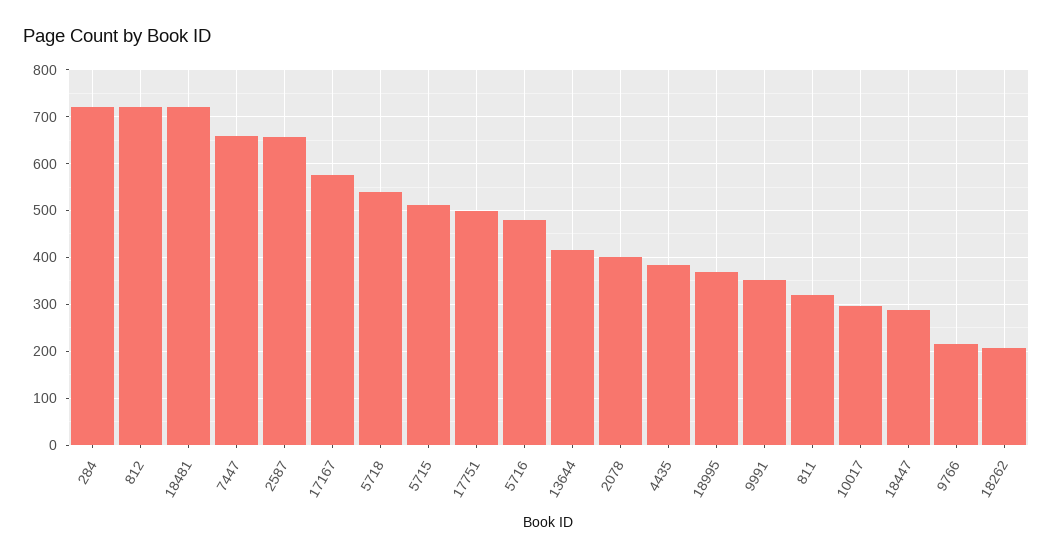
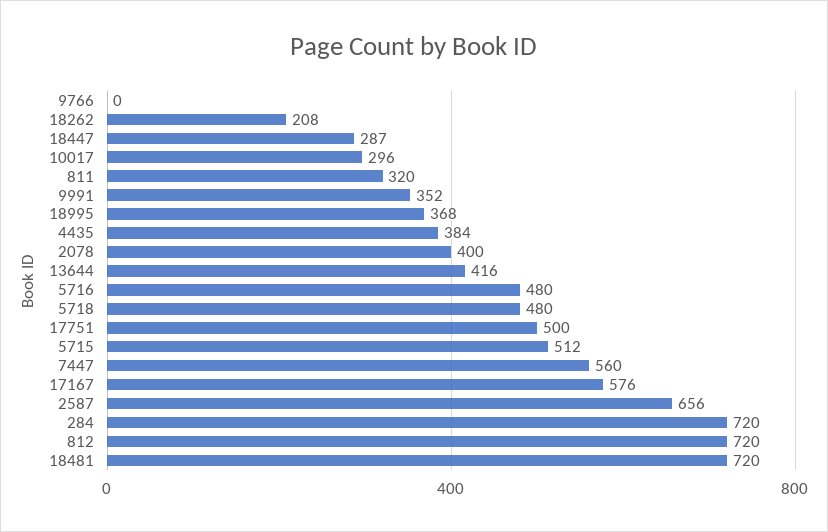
  {
    "284": 720,
    "812": 720,
    "18481": 720,
-   "7447": 660,
+   "7447": 560,
    "2587": 656,
    "17167": 576,
-   "5718": 540,
+   "5718": 480,
    "5715": 512,
    "17751": 500,
    "5716": 480,
    "13644": 416,
    "2078": 400,
    "4435": 384,
    "18995": 368,
    "9991": 352,
    "811": 320,
    "10017": 296,
    "18447": 287,
-   "9766": 220,
+   "9766": 0,
    "18262": 208
  }

